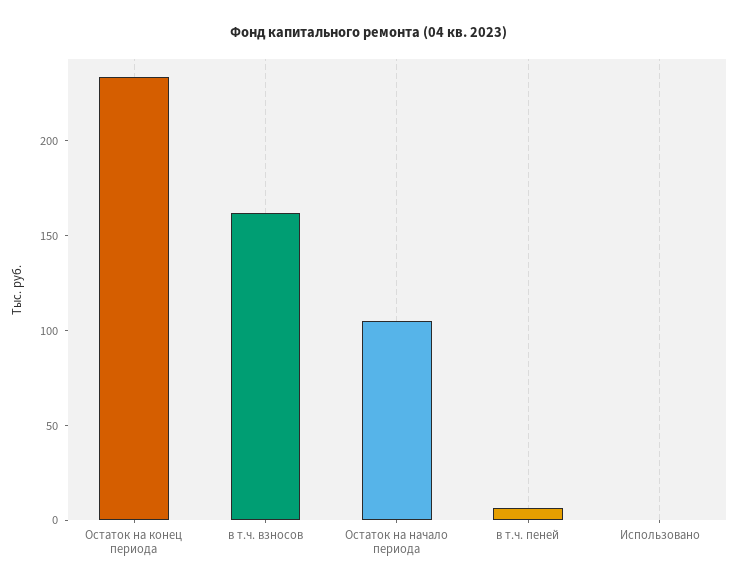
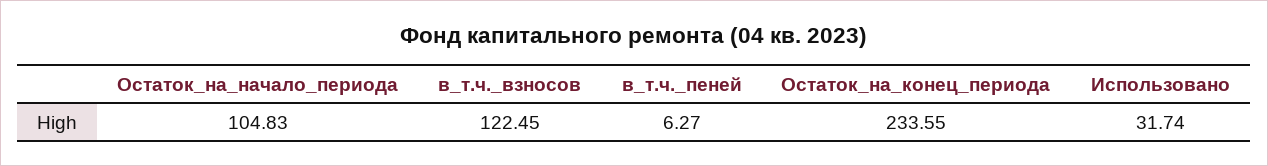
  {
    "Остаток на конец периода": 233.55,
-   "в т.ч. взносов": 160,
+   "в т.ч. взносов": 122.45,
    "Остаток на начало периода": 104.83,
    "в т.ч. пеней": 6.27,
-   "Использовано": 0
+   "Использовано": 31.74
  }

